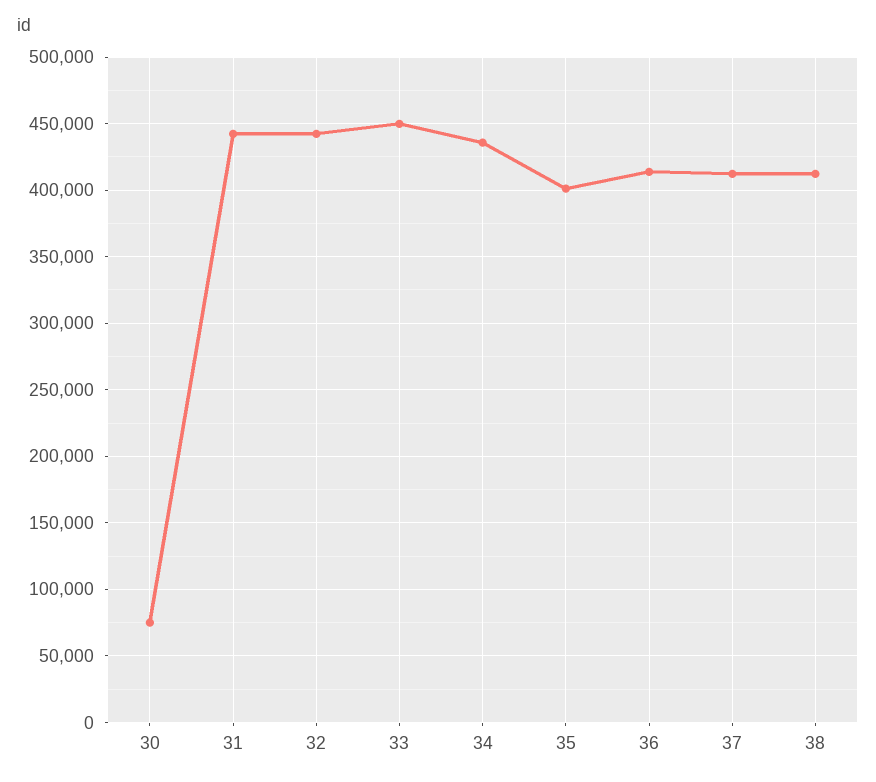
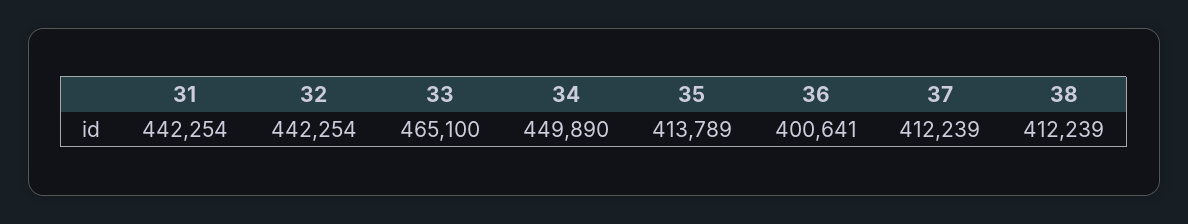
  {
-   "30": 75000,
    "31": 442254,
    "32": 442254,
-   "33": 450000,
+   "33": 465100,
-   "34": 435000,
+   "34": 449890,
-   "35": 400000,
+   "35": 413789,
-   "36": 415000,
+   "36": 400641,
    "37": 412239,
    "38": 412239
  }

